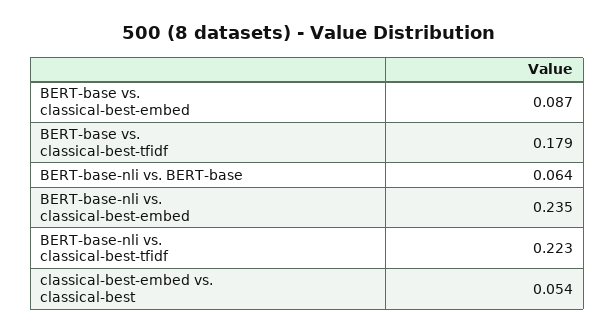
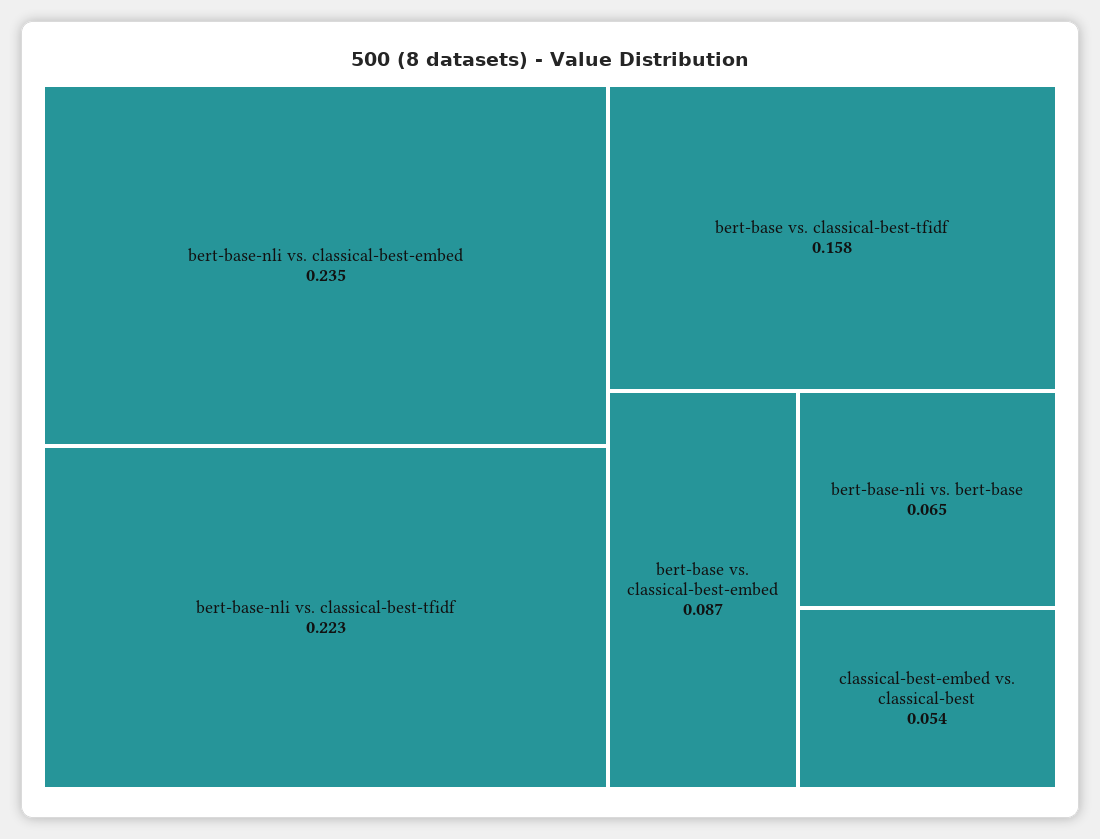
  {
    "BERT-base vs. classical-best-embed": 0.087,
-   "BERT-base vs. classical-best-tfidf": 0.179,
+   "BERT-base vs. classical-best-tfidf": 0.158,
-   "BERT-base-nli vs. BERT-base": 0.064,
+   "BERT-base-nli vs. BERT-base": 0.065,
    "BERT-base-nli vs. classical-best-embed": 0.235,
    "BERT-base-nli vs. classical-best-tfidf": 0.223,
    "classical-best-embed vs. classical-best": 0.054
  }

